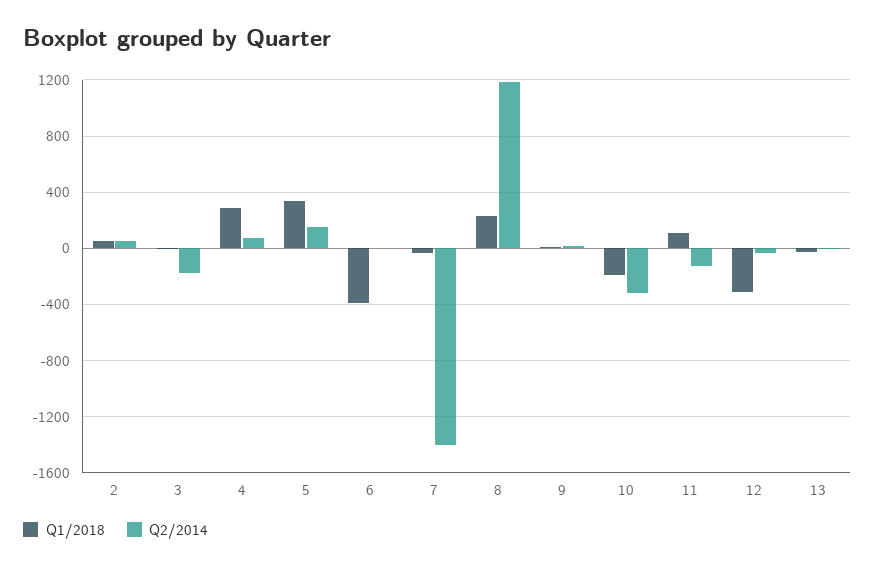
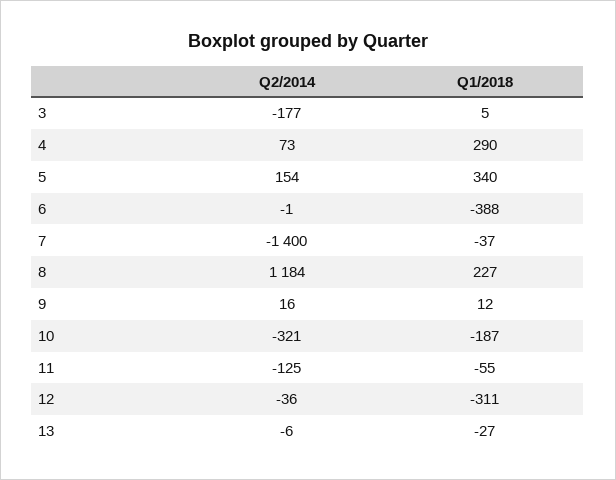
  {
    "Q1/2018": {
-     "2": 50,
      "3": 5,
      "4": 290,
      "5": 340,
      "6": -388,
      "7": -37,
      "8": 227,
      "9": 12,
      "10": -187,
-     "11": 100,
+     "11": -55,
      "12": -311,
      "13": -27
    },
    "Q2/2014": {
-     "2": 50,
      "3": -177,
      "4": 73,
      "5": 154,
      "6": -1,
      "7": -1400,
      "8": 1184,
      "9": 16,
      "10": -321,
      "11": -125,
      "12": -36,
      "13": -6
    }
  }

